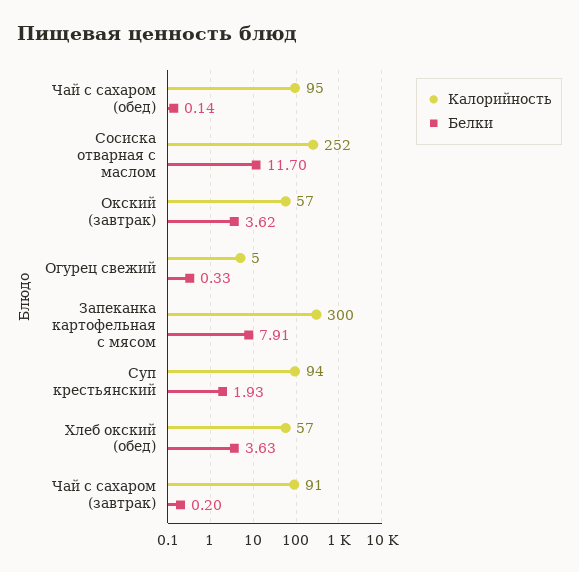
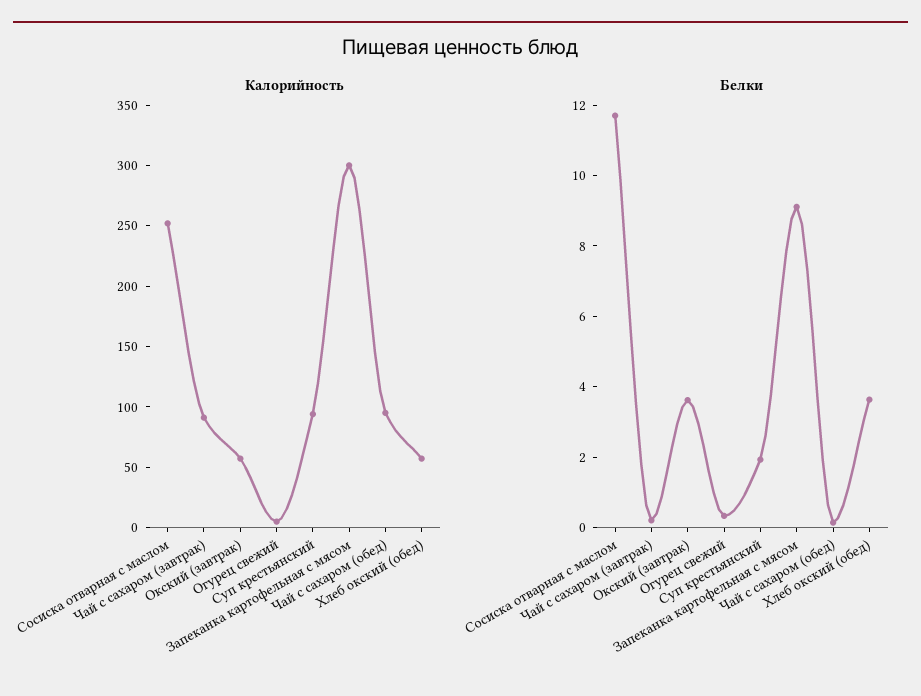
  {
    "Калорийность": {
      "Чай с сахаром (обед)": 95,
      "Сосиска отварная с маслом": 252,
      "Окский (завтрак)": 57,
      "Огурец свежий": 5,
      "Запеканка картофельная с мясом": 300,
      "Суп крестьянский": 94,
      "Хлеб окский (обед)": 57,
      "Чай с сахаром (завтрак)": 91
    },
    "Белки": {
      "Чай с сахаром (обед)": 0.14,
      "Сосиска отварная с маслом": 11.7,
      "Окский (завтрак)": 3.62,
      "Огурец свежий": 0.33,
-     "Запеканка картофельная с мясом": 7.91,
+     "Запеканка картофельная с мясом": 9,
      "Суп крестьянский": 1.93,
      "Хлеб окский (обед)": 3.63,
      "Чай с сахаром (завтрак)": 0.2
    }
  }

